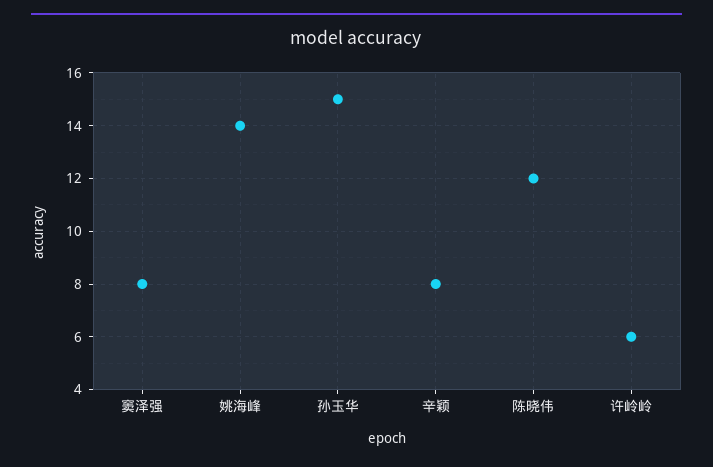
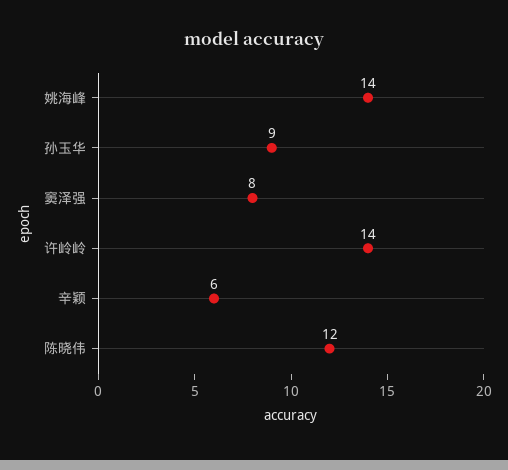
  {
    "窦泽强": 8,
    "姚海峰": 14,
-   "孙玉华": 15,
+   "孙玉华": 9,
-   "辛颖": 8,
+   "辛颖": 6,
    "陈晓伟": 12,
-   "许岭岭": 6
+   "许岭岭": 14
  }

